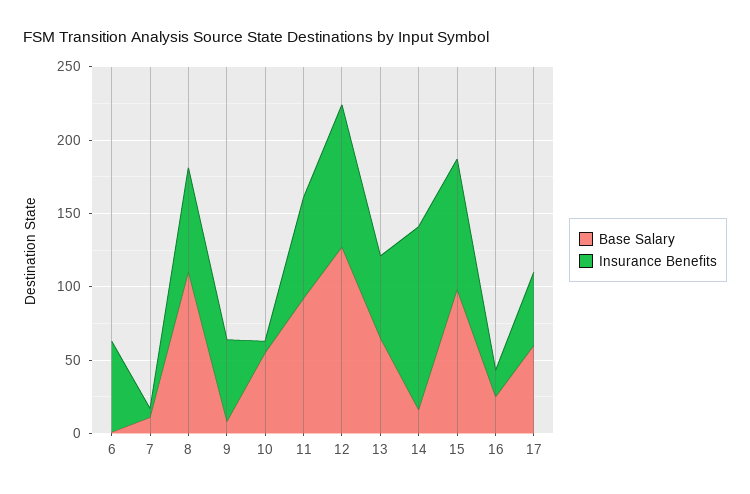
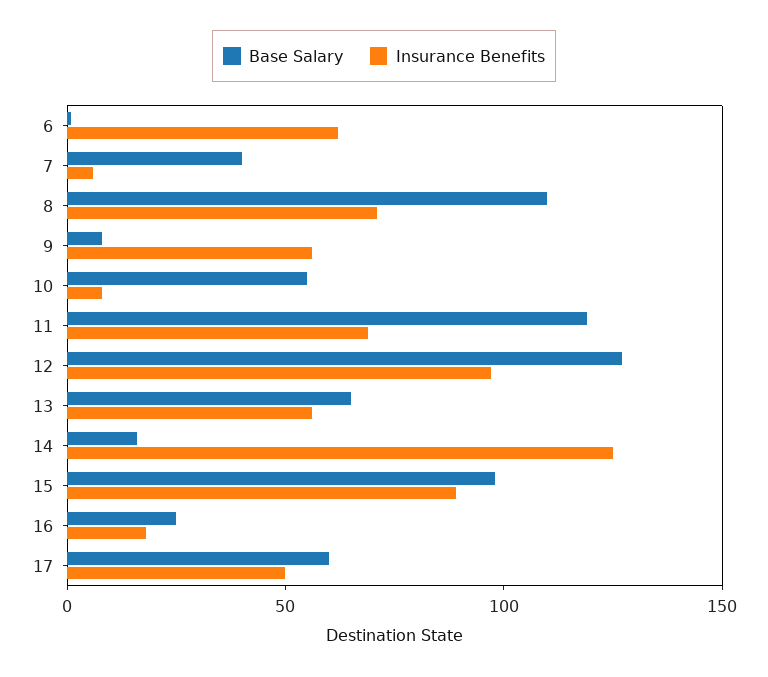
  {
    "Base Salary": {
      "6": 0,
-     "7": 10,
+     "7": 40,
      "8": 110,
      "9": 10,
      "10": 60,
-     "11": 90,
+     "11": 120,
      "12": 130,
      "13": 70,
      "14": 20,
      "15": 100,
      "16": 30,
      "17": 60
    },
    "Insurance Benefits": {
      "6": 60,
      "7": 10,
      "8": 70,
      "9": 60,
      "10": 10,
      "11": 70,
      "12": 100,
      "13": 60,
      "14": 130,
      "15": 90,
      "16": 20,
      "17": 50
    }
  }

